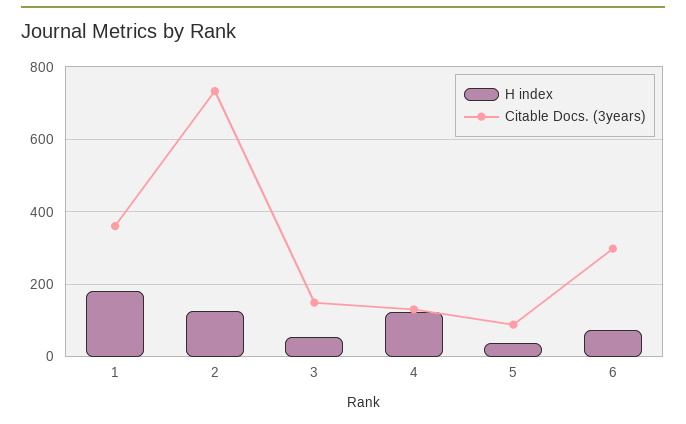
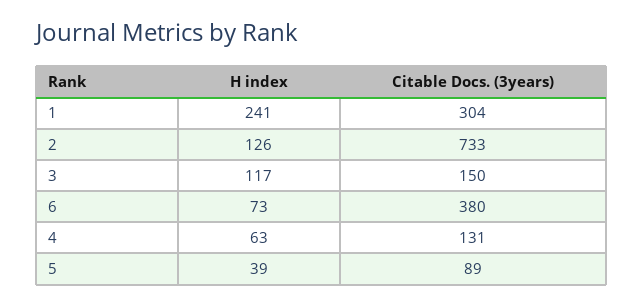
  {
    "H index": {
-     "1": 180,
+     "1": 241,
      "2": 126,
-     "3": 60,
+     "3": 117,
-     "4": 120,
+     "4": 63,
      "5": 39,
      "6": 73
    },
    "Citable Docs. (3years)": {
-     "1": 360,
+     "1": 304,
      "2": 733,
      "3": 150,
      "4": 131,
      "5": 89,
-     "6": 300
+     "6": 380
    }
  }

